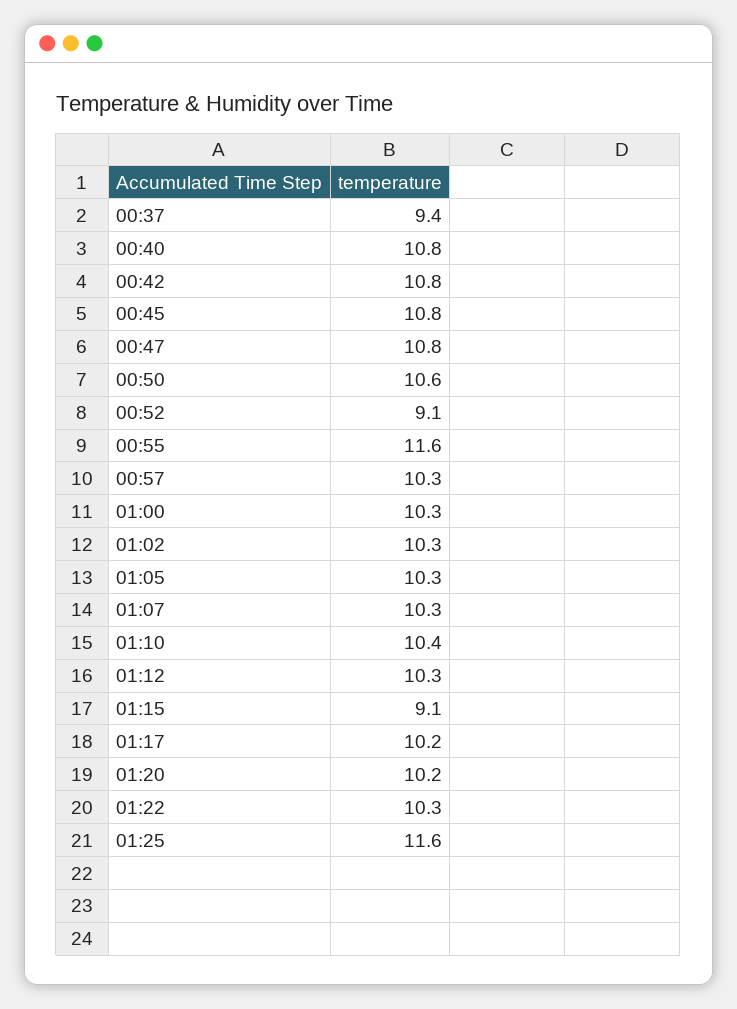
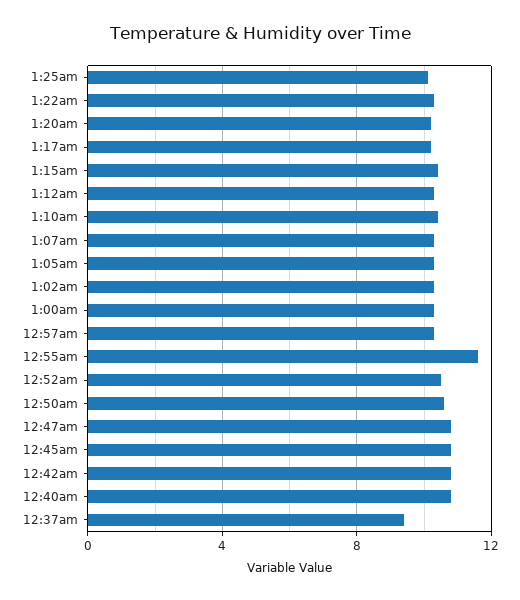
  {
    "00:37": 9.4,
    "00:40": 10.8,
    "00:42": 10.8,
    "00:45": 10.8,
    "00:47": 10.8,
    "00:50": 10.6,
-   "00:52": 9.1,
+   "00:52": 10.5,
    "00:55": 11.6,
    "00:57": 10.3,
    "01:00": 10.3,
    "01:02": 10.3,
    "01:05": 10.3,
    "01:07": 10.3,
    "01:10": 10.4,
    "01:12": 10.3,
-   "01:15": 9.1,
+   "01:15": 10.5,
    "01:17": 10.2,
    "01:20": 10.2,
    "01:22": 10.3,
-   "01:25": 11.6
+   "01:25": 10
  }

